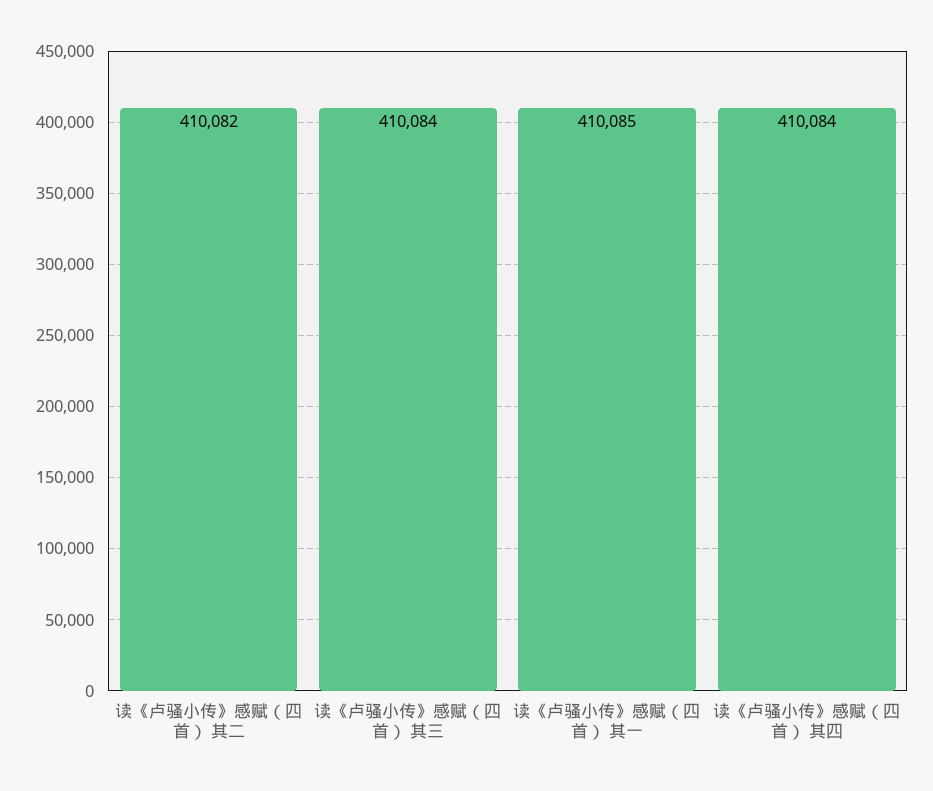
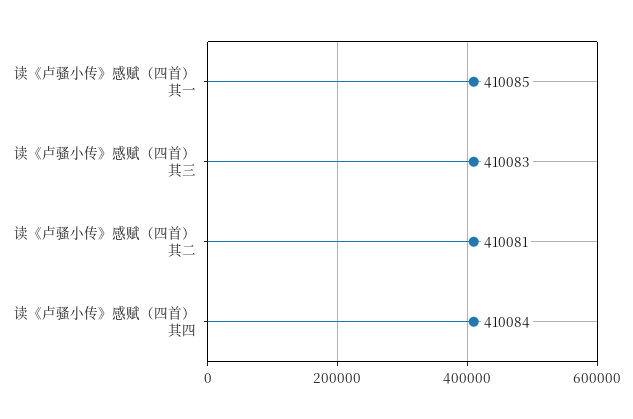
  {
-   "读《卢骚小传》感赋（四首） 其二": 410082,
+   "读《卢骚小传》感赋（四首） 其二": 410081,
-   "读《卢骚小传》感赋（四首） 其三": 410084,
+   "读《卢骚小传》感赋（四首） 其三": 410083,
    "读《卢骚小传》感赋（四首） 其一": 410085,
    "读《卢骚小传》感赋（四首） 其四": 410084
  }

